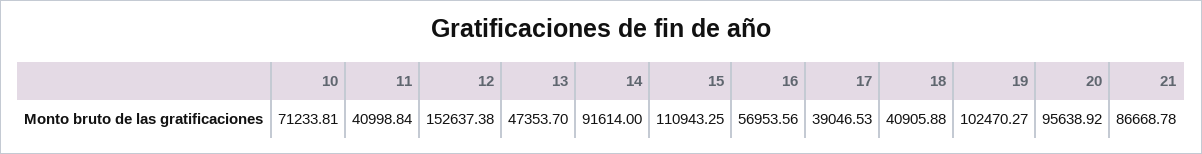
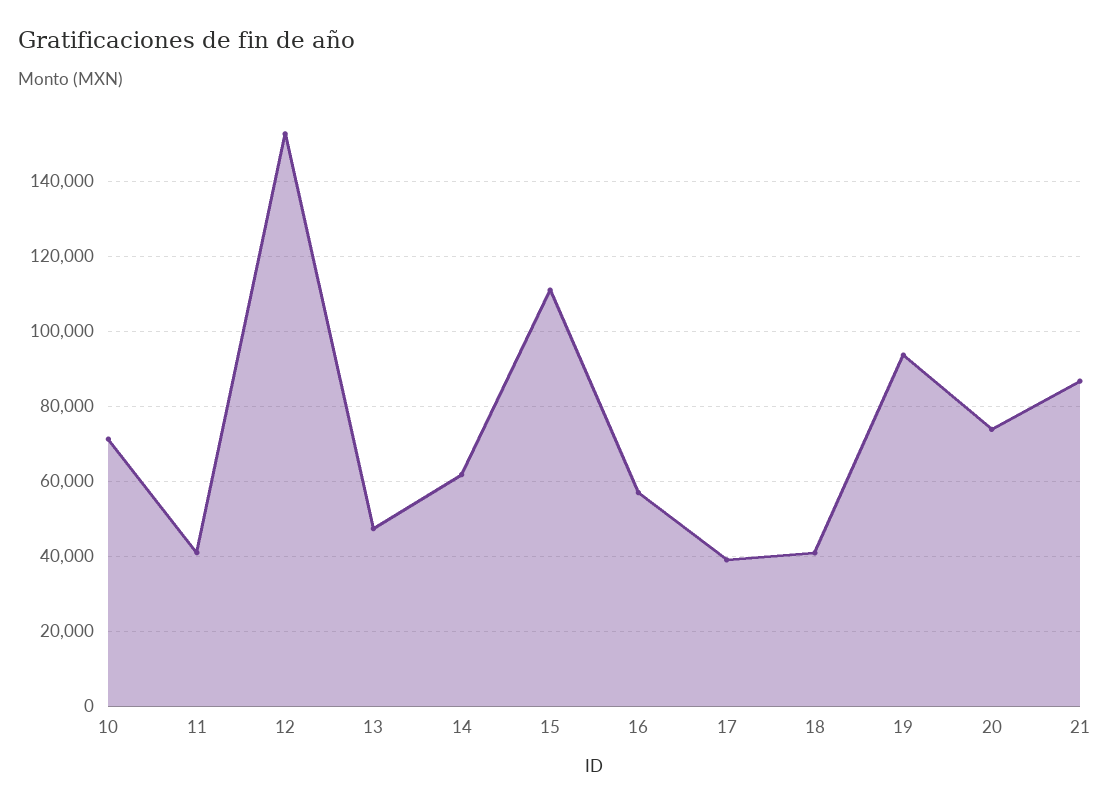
  {
    "10": 71233.81,
    "11": 40998.84,
    "12": 152637.38,
    "13": 47353.7,
-   "14": 91614,
+   "14": 62000,
    "15": 110943.25,
    "16": 56953.56,
    "17": 39046.53,
    "18": 40905.88,
-   "19": 102470.27,
+   "19": 94000,
-   "20": 95638.92,
+   "20": 74000,
    "21": 86668.78
  }

